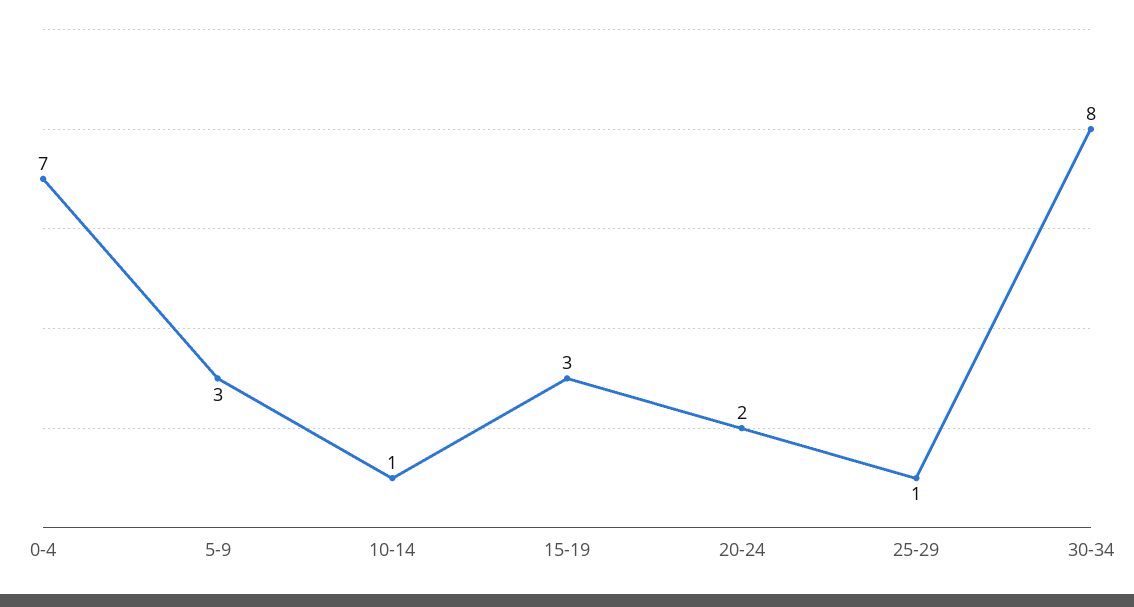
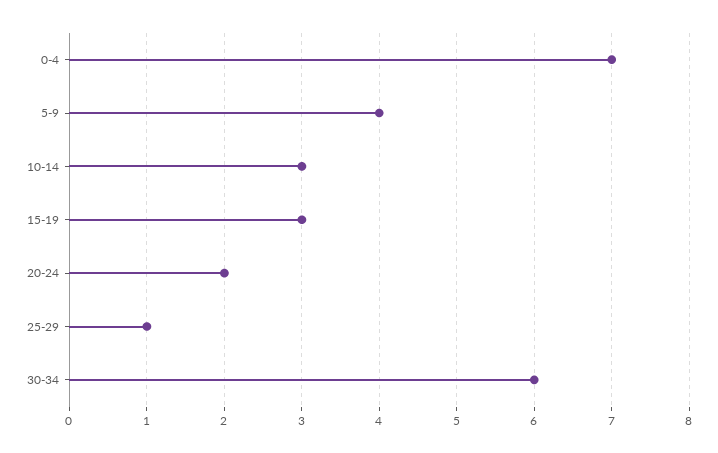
  {
    "0-4": 7,
-   "5-9": 3,
+   "5-9": 4,
-   "10-14": 1,
+   "10-14": 3,
    "15-19": 3,
    "20-24": 2,
    "25-29": 1,
-   "30-34": 8
+   "30-34": 6
  }

